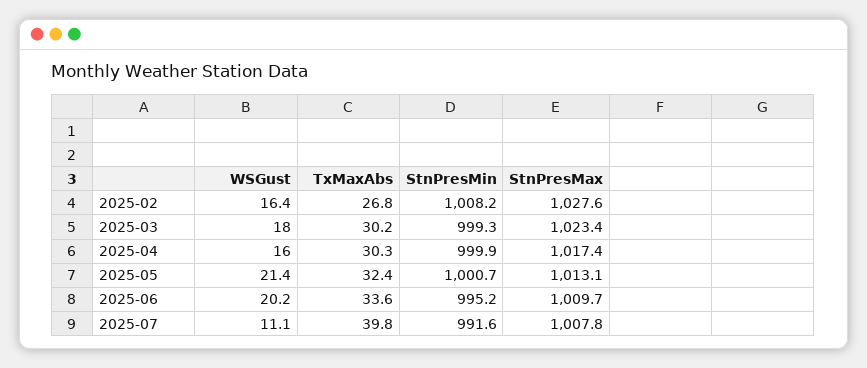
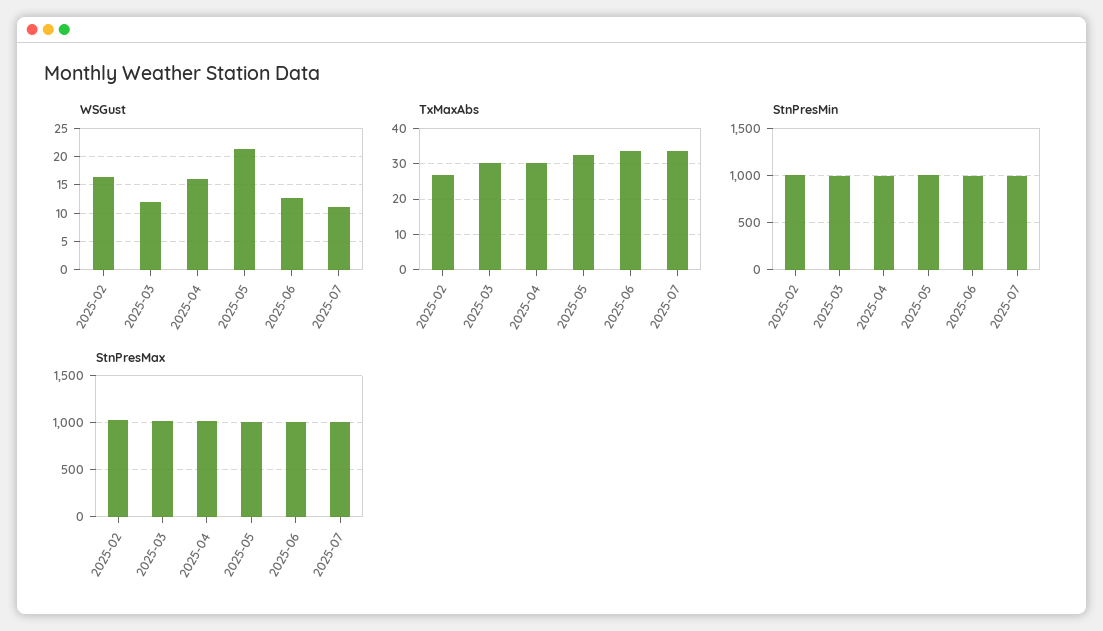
  {
    "WSGust": {
      "2025-02": 16.4,
-     "2025-03": 18,
+     "2025-03": 12.5,
      "2025-04": 16,
      "2025-05": 21.4,
-     "2025-06": 20.2,
+     "2025-06": 12.5,
      "2025-07": 11.1
    },
    "TxMaxAbs": {
      "2025-02": 26.8,
      "2025-03": 30.2,
      "2025-04": 30.3,
      "2025-05": 32.4,
      "2025-06": 33.6,
-     "2025-07": 39.8
+     "2025-07": 34
    },
    "StnPresMin": {
      "2025-02": 1008.2,
      "2025-03": 999.3,
      "2025-04": 999.9,
      "2025-05": 1000.7,
      "2025-06": 995.2,
      "2025-07": 991.6
    },
    "StnPresMax": {
      "2025-02": 1027.6,
      "2025-03": 1023.4,
      "2025-04": 1017.4,
      "2025-05": 1013.1,
      "2025-06": 1009.7,
      "2025-07": 1007.8
    }
  }

